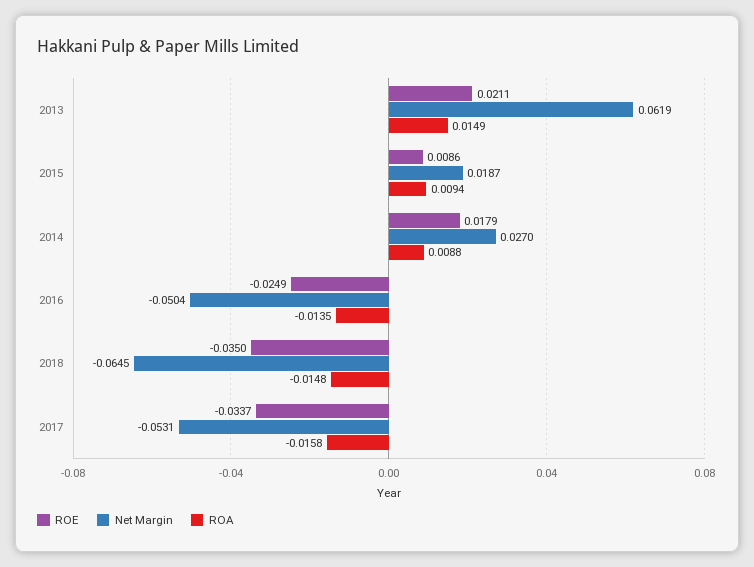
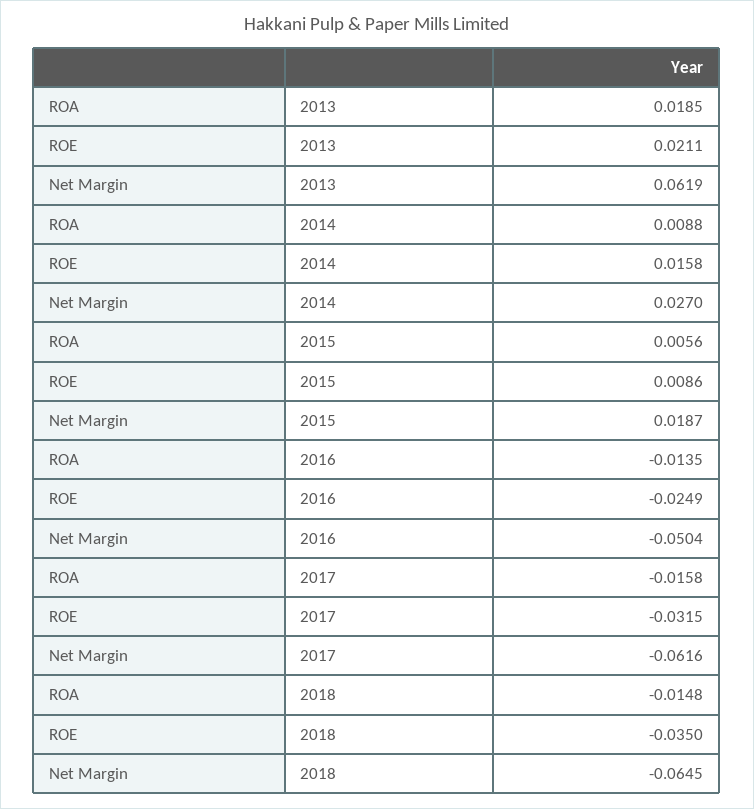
  {
    "ROE": {
      "2013": 0.0211,
      "2015": 0.0086,
-     "2014": 0.0179,
+     "2014": 0.0158,
      "2016": -0.0249,
      "2018": -0.035,
-     "2017": -0.0337
+     "2017": -0.0315
    },
    "Net Margin": {
      "2013": 0.0619,
      "2015": 0.0187,
      "2014": 0.027,
      "2016": -0.0504,
      "2018": -0.0645,
-     "2017": -0.0531
+     "2017": -0.0616
    },
    "ROA": {
-     "2013": 0.0149,
+     "2013": 0.0185,
-     "2015": 0.0094,
+     "2015": 0.0056,
      "2014": 0.0088,
      "2016": -0.0135,
      "2018": -0.0148,
      "2017": -0.0158
    }
  }

